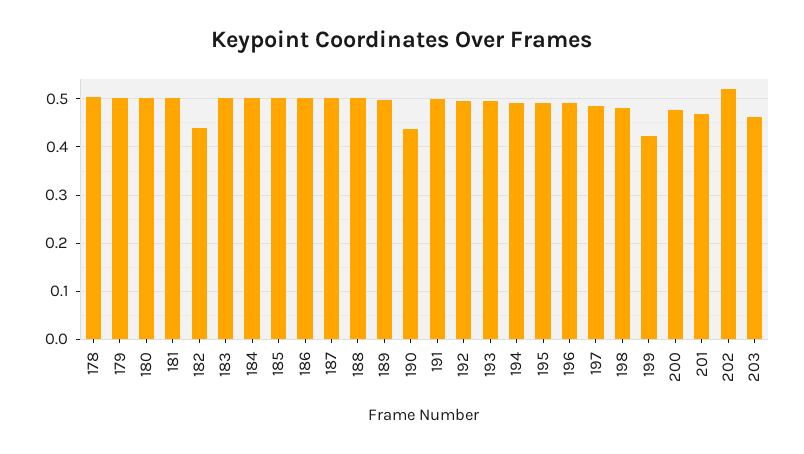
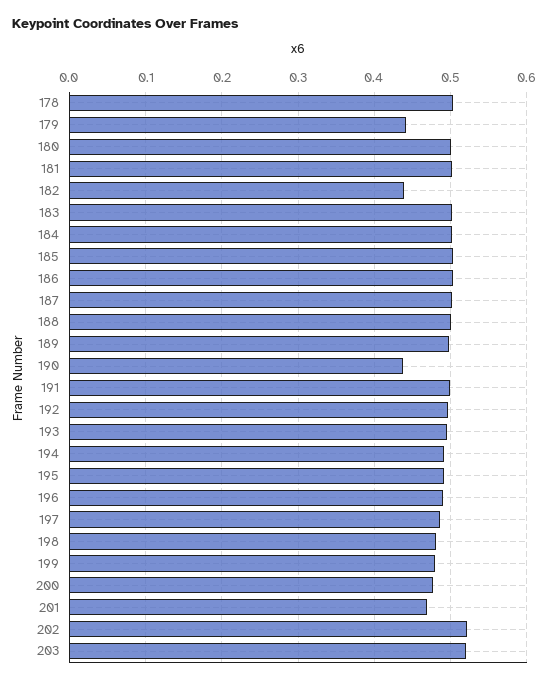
  {
    "178": 0.5,
-   "179": 0.5,
+   "179": 0.44,
    "180": 0.5,
    "181": 0.5,
    "182": 0.44,
    "183": 0.5,
    "184": 0.5,
    "185": 0.5,
    "186": 0.5,
    "187": 0.5,
    "188": 0.5,
    "189": 0.5,
    "190": 0.44,
    "191": 0.5,
    "192": 0.5,
    "193": 0.5,
    "194": 0.49,
    "195": 0.49,
    "196": 0.49,
    "197": 0.49,
    "198": 0.48,
-   "199": 0.42,
+   "199": 0.48,
    "200": 0.48,
    "201": 0.47,
    "202": 0.52,
-   "203": 0.46
+   "203": 0.52
  }

